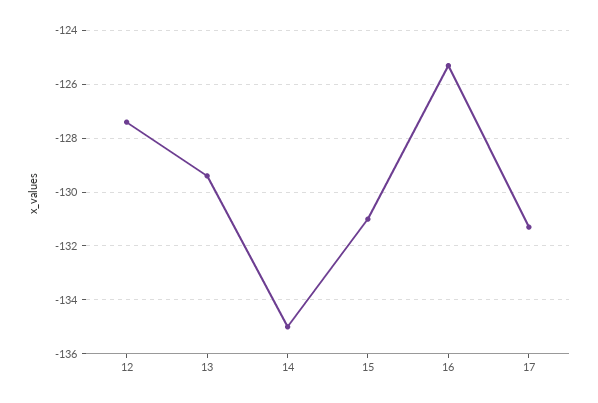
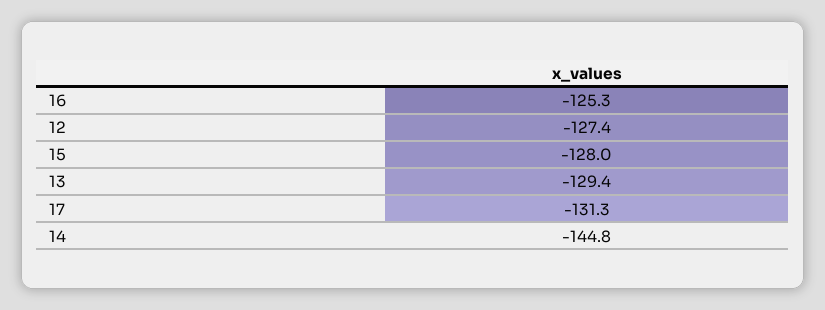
  {
    "12": -127.4,
    "13": -129.4,
-   "14": -135,
+   "14": -144.8,
-   "15": -131,
+   "15": -128,
    "16": -125.3,
    "17": -131.3
  }

